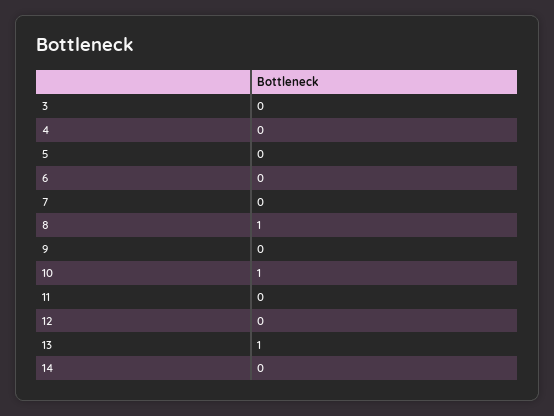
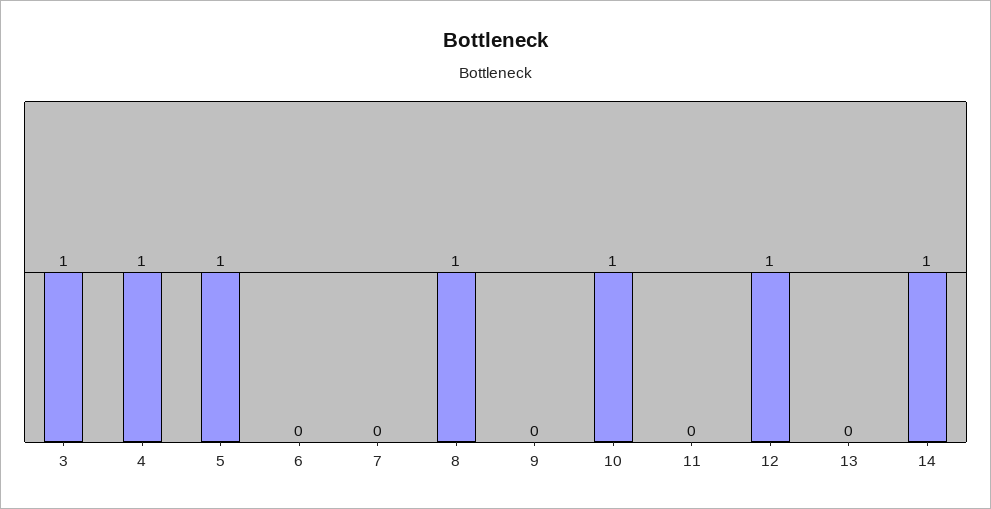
  {
-   "3": 0,
+   "3": 1,
-   "4": 0,
+   "4": 1,
-   "5": 0,
+   "5": 1,
    "6": 0,
    "7": 0,
    "8": 1,
    "9": 0,
    "10": 1,
    "11": 0,
-   "12": 0,
+   "12": 1,
-   "13": 1,
+   "13": 0,
-   "14": 0
+   "14": 1
  }

